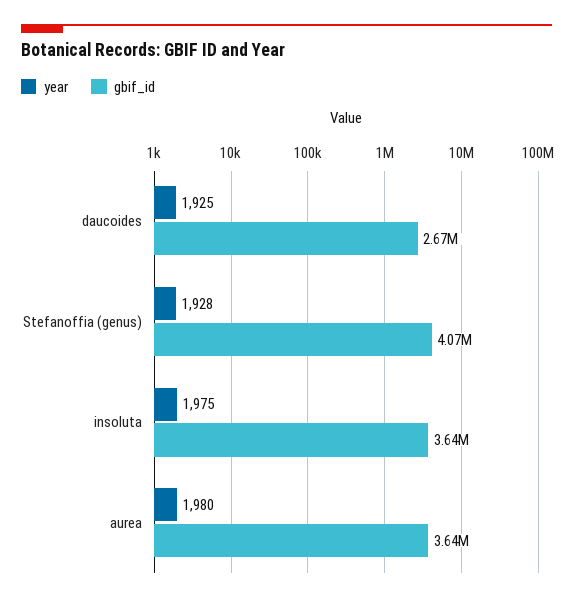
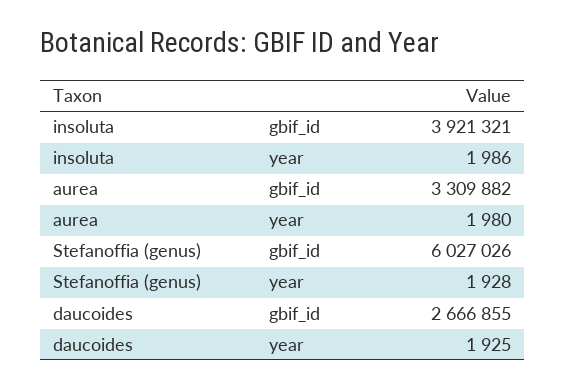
  {
    "year": {
      "daucoides": 1925,
      "Stefanoffia (genus)": 1928,
-     "insoluta": 1975,
+     "insoluta": 1986,
      "aurea": 1980
    },
    "gbif_id": {
      "daucoides": 2666855,
-     "Stefanoffia (genus)": 4070000,
+     "Stefanoffia (genus)": 6027026,
-     "insoluta": 3640000,
+     "insoluta": 3921321,
-     "aurea": 3640000
+     "aurea": 3309882
    }
  }

